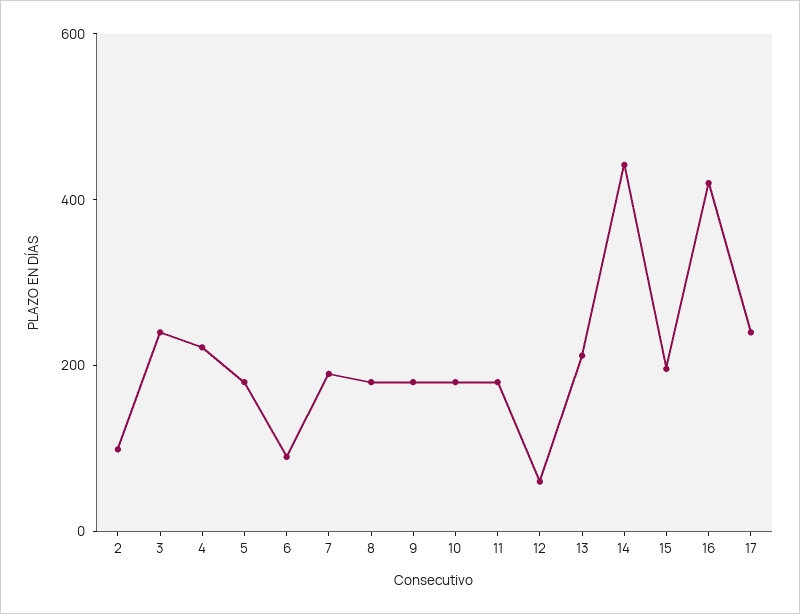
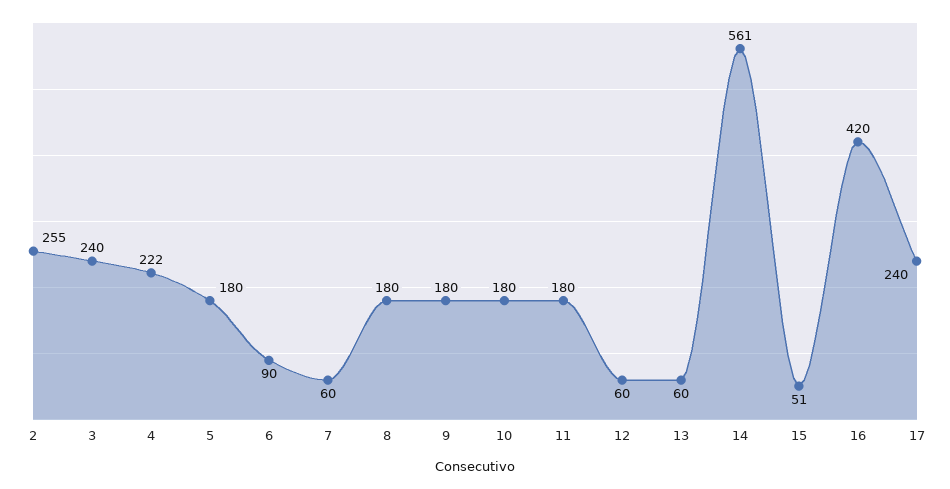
  {
-   "2": 100,
+   "2": 255,
    "3": 240,
    "4": 222,
    "5": 180,
    "6": 90,
-   "7": 200,
+   "7": 60,
    "8": 180,
    "9": 180,
    "10": 180,
    "11": 180,
    "12": 60,
-   "13": 200,
+   "13": 60,
-   "14": 450,
+   "14": 561,
-   "15": 200,
+   "15": 51,
    "16": 420,
    "17": 240
  }

